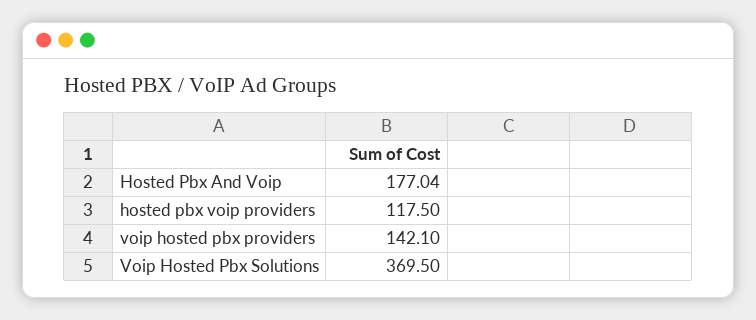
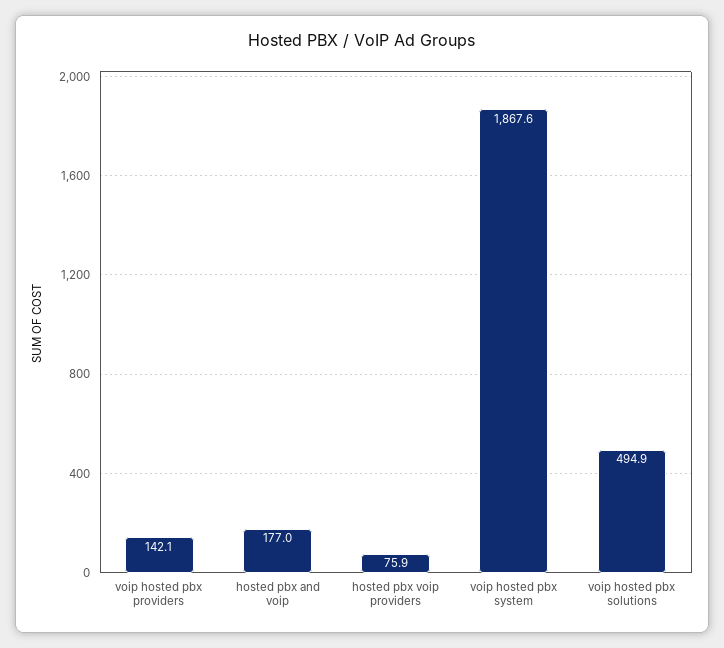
  {
    "Hosted Pbx And Voip": 177.04,
-   "hosted pbx voip providers": 117.5,
+   "hosted pbx voip providers": 75.9,
    "voip hosted pbx providers": 142.1,
-   "Voip Hosted Pbx Solutions": 369.5
+   "Voip Hosted Pbx Solutions": 494.9,
+   "voip hosted pbx system": 1867.6
  }

